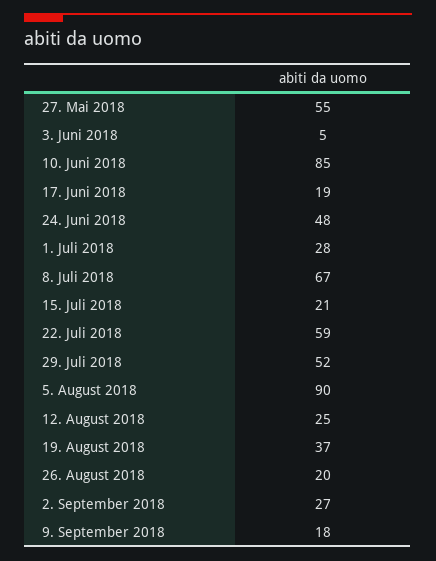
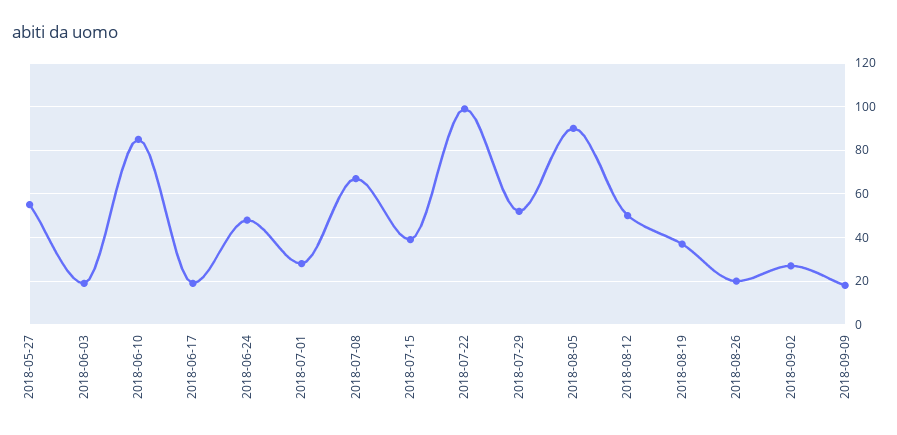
  {
    "27. Mai 2018": 55,
-   "3. Juni 2018": 5,
+   "3. Juni 2018": 20,
    "10. Juni 2018": 85,
    "17. Juni 2018": 19,
    "24. Juni 2018": 48,
    "1. Juli 2018": 28,
    "8. Juli 2018": 67,
-   "15. Juli 2018": 21,
+   "15. Juli 2018": 40,
-   "22. Juli 2018": 59,
+   "22. Juli 2018": 100,
    "29. Juli 2018": 52,
    "5. August 2018": 90,
-   "12. August 2018": 25,
+   "12. August 2018": 50,
    "19. August 2018": 37,
    "26. August 2018": 20,
    "2. September 2018": 27,
    "9. September 2018": 18
  }

